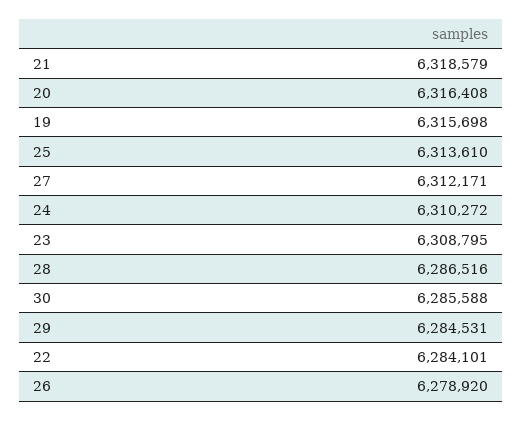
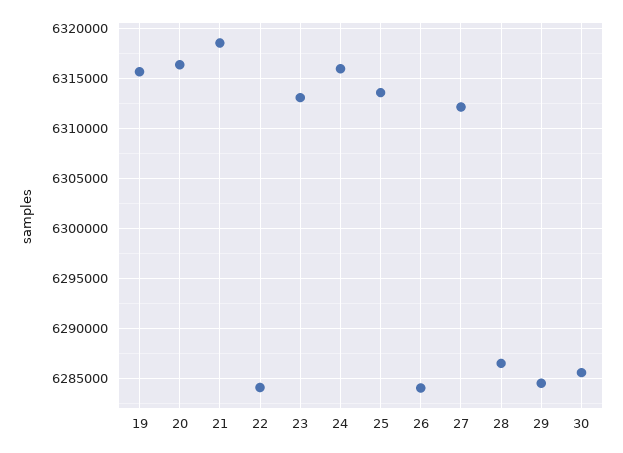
  {
    "21": 6318579,
    "20": 6316408,
    "19": 6315698,
    "25": 6313610,
    "27": 6312171,
-   "24": 6310272,
+   "24": 6316000,
-   "23": 6308795,
+   "23": 6313000,
    "28": 6286516,
    "30": 6285588,
    "29": 6284531,
    "22": 6284101,
-   "26": 6278920
+   "26": 6284000
  }

